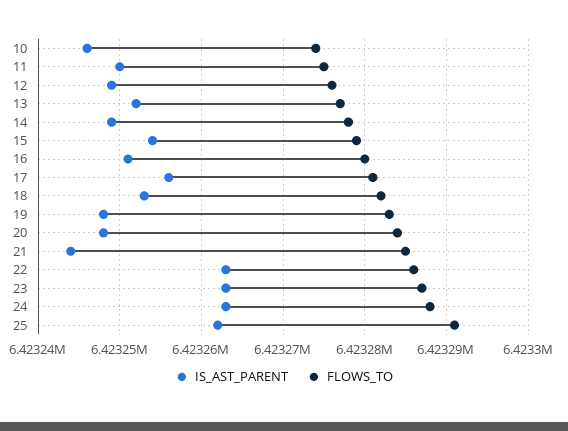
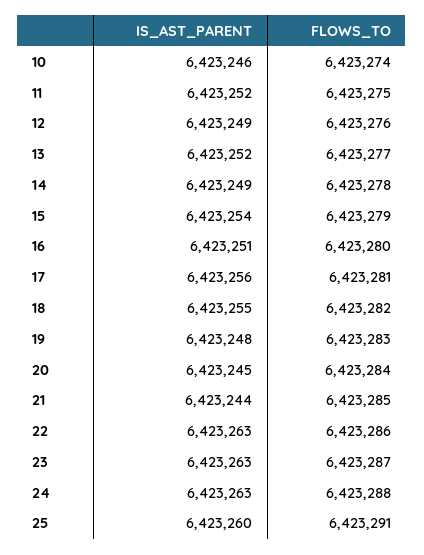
  {
    "IS_AST_PARENT": {
      "10": 6423246,
-     "11": 6423250,
+     "11": 6423252,
      "12": 6423249,
      "13": 6423252,
      "14": 6423249,
      "15": 6423254,
      "16": 6423251,
      "17": 6423256,
-     "18": 6423253,
+     "18": 6423255,
      "19": 6423248,
-     "20": 6423248,
+     "20": 6423245,
      "21": 6423244,
      "22": 6423263,
      "23": 6423263,
      "24": 6423263,
-     "25": 6423262
+     "25": 6423260
    },
    "FLOWS_TO": {
      "10": 6423274,
      "11": 6423275,
      "12": 6423276,
      "13": 6423277,
      "14": 6423278,
      "15": 6423279,
      "16": 6423280,
      "17": 6423281,
      "18": 6423282,
      "19": 6423283,
      "20": 6423284,
      "21": 6423285,
      "22": 6423286,
      "23": 6423287,
      "24": 6423288,
      "25": 6423291
    }
  }

